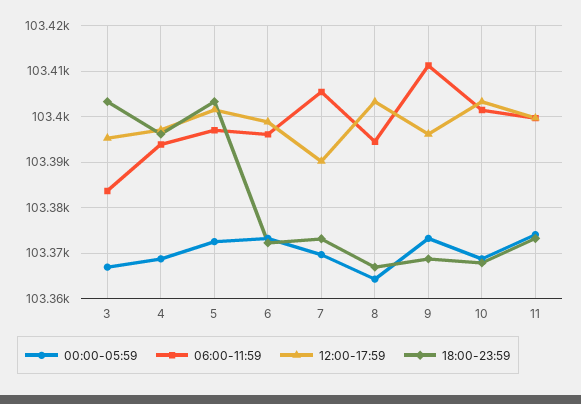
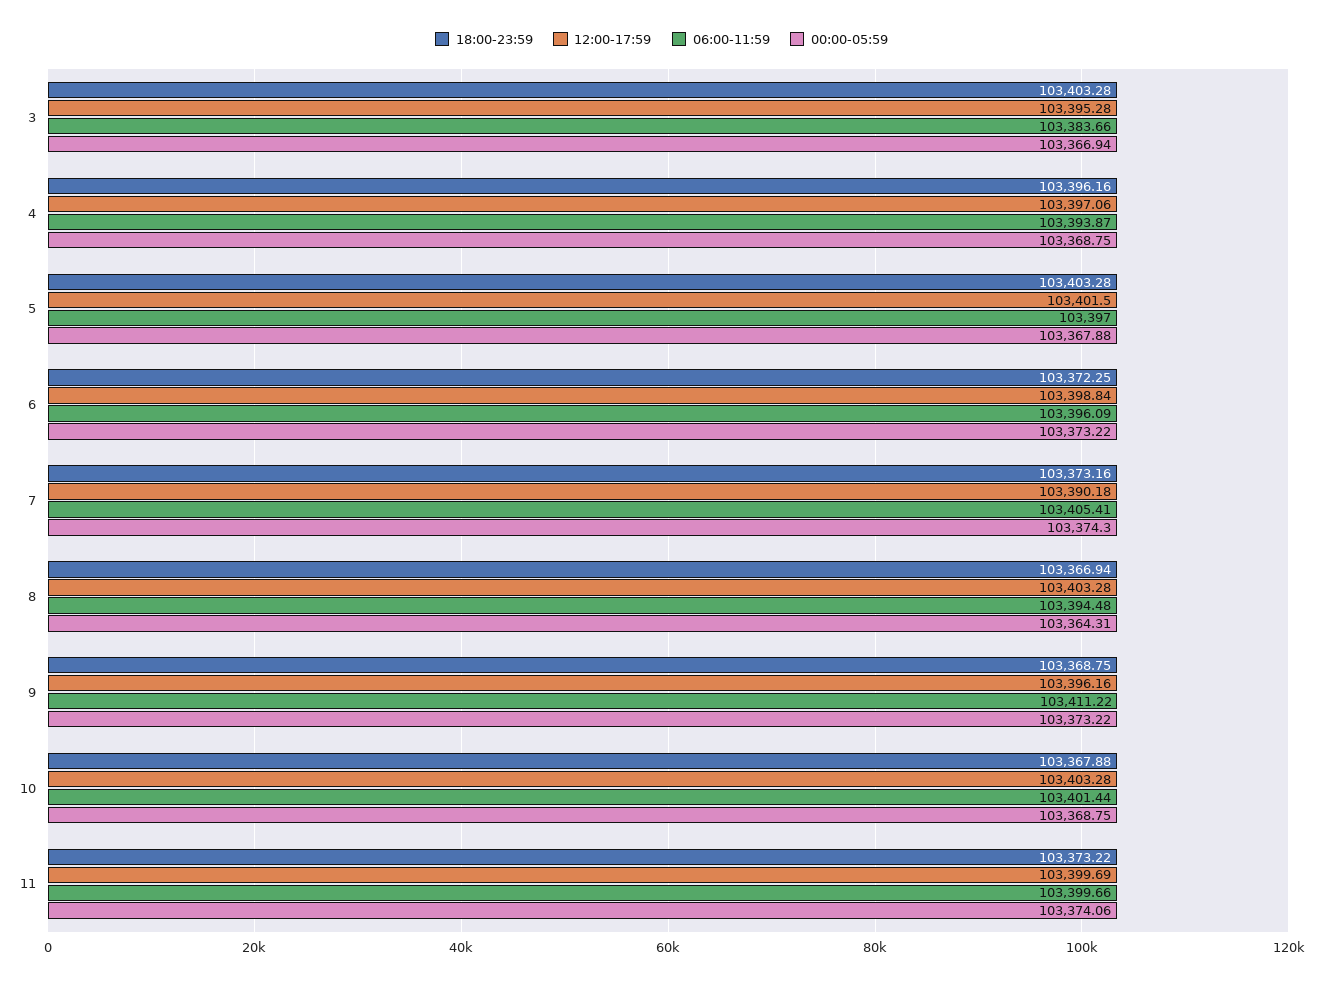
  {
    "00:00-05:59": {
      "3": 103366.94,
      "4": 103368.75,
-     "5": 103372,
+     "5": 103367.88,
      "6": 103373.22,
-     "7": 103370,
+     "7": 103374.3,
      "8": 103364.31,
      "9": 103373.22,
      "10": 103368.75,
      "11": 103374.06
    },
    "06:00-11:59": {
      "3": 103383.66,
      "4": 103393.87,
      "5": 103397,
      "6": 103396.09,
      "7": 103405.41,
      "8": 103394.48,
      "9": 103411.22,
      "10": 103401.44,
      "11": 103399.66
    },
    "12:00-17:59": {
      "3": 103395.28,
      "4": 103397.06,
      "5": 103401.5,
      "6": 103398.84,
      "7": 103390.18,
      "8": 103403.28,
      "9": 103396.16,
      "10": 103403.28,
      "11": 103399.69
    },
    "18:00-23:59": {
      "3": 103403.28,
      "4": 103396.16,
      "5": 103403.28,
      "6": 103372.25,
      "7": 103373.16,
      "8": 103366.94,
      "9": 103368.75,
      "10": 103367.88,
      "11": 103373.22
    }
  }

